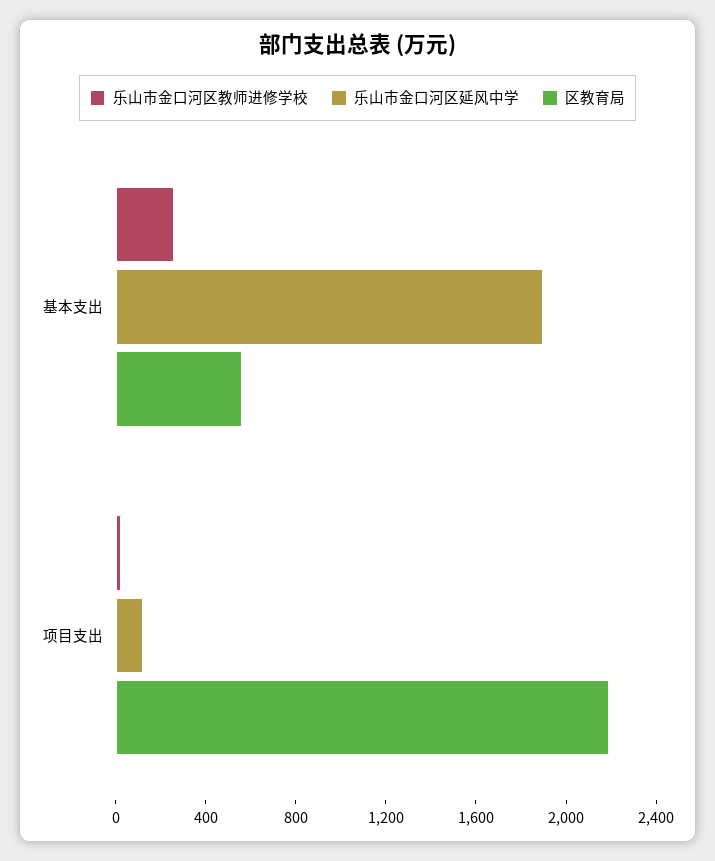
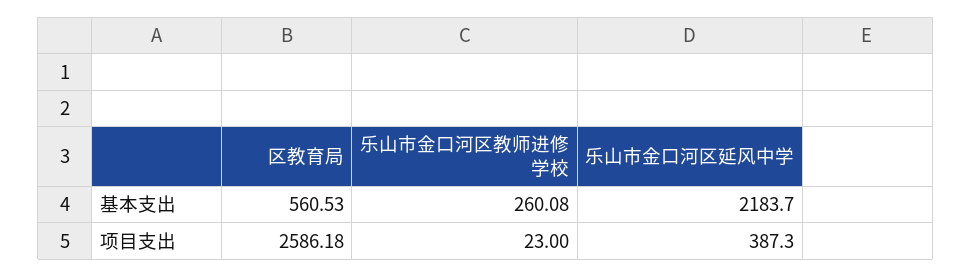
  {
    "乐山市金口河区教师进修学校": {
      "基本支出": 260.08,
      "项目支出": 23
    },
    "乐山市金口河区延风中学": {
-     "基本支出": 1900,
+     "基本支出": 2183.7,
-     "项目支出": 100
+     "项目支出": 387.3
    },
    "区教育局": {
      "基本支出": 560.53,
-     "项目支出": 2200
+     "项目支出": 2586.18
    }
  }

